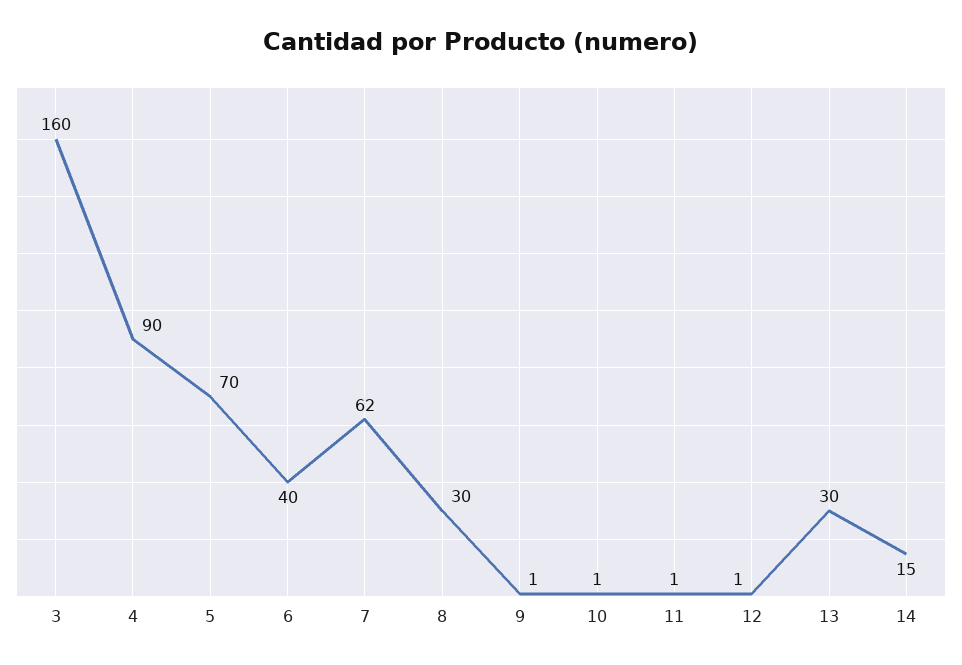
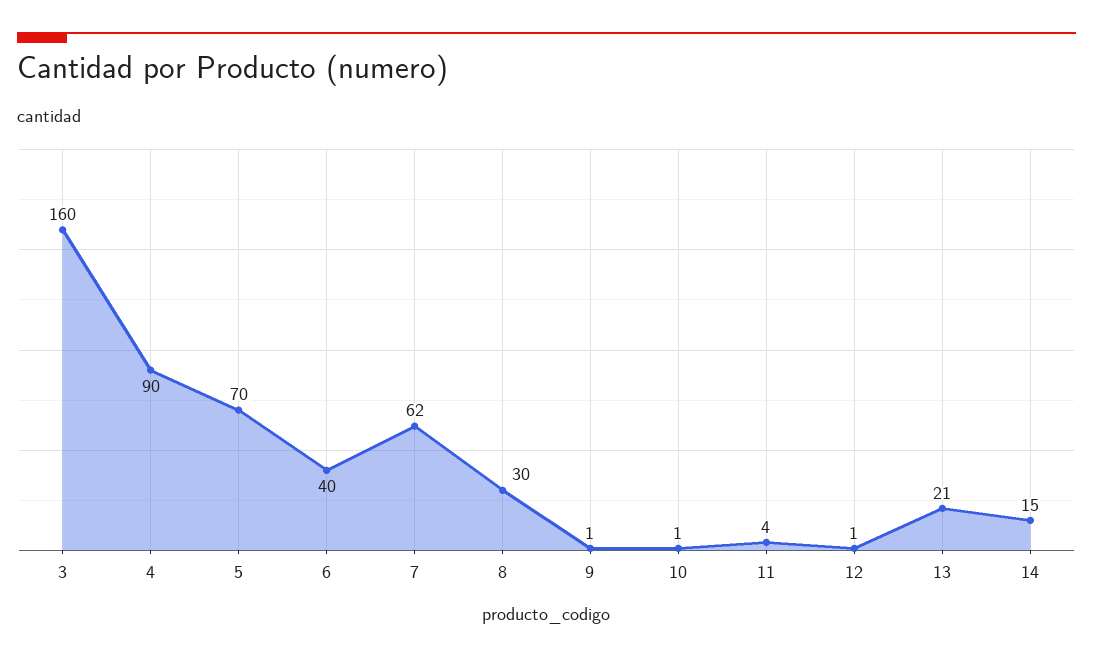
  {
    "3": 160,
    "4": 90,
    "5": 70,
    "6": 40,
    "7": 62,
    "8": 30,
    "9": 1,
    "10": 1,
-   "11": 1,
+   "11": 4,
    "12": 1,
-   "13": 30,
+   "13": 21,
    "14": 15
  }

